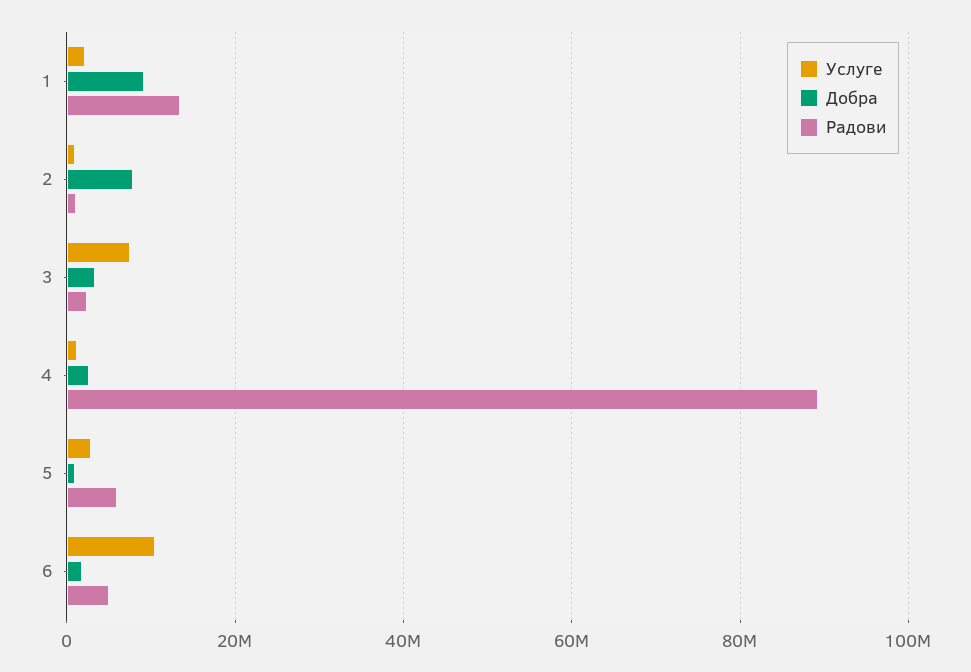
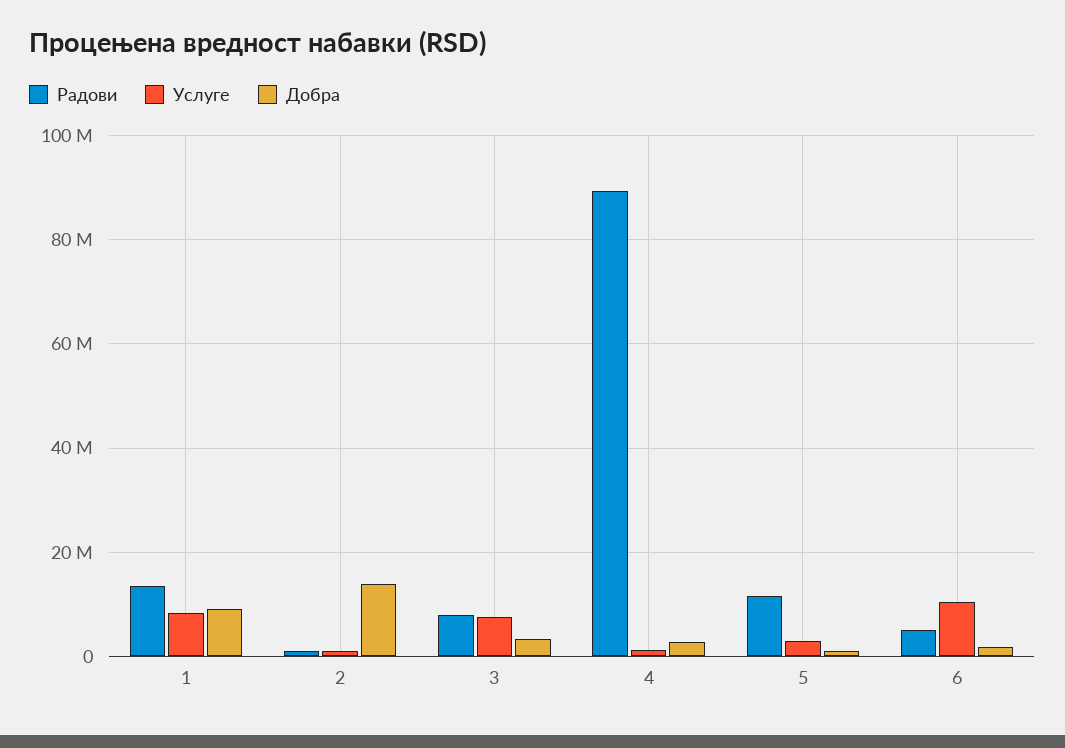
  {
    "Услуге": {
-     "1": 2000000,
+     "1": 8000000,
      "2": 2000000,
      "3": 8000000,
      "4": 2000000,
      "5": 2000000,
      "6": 10000000
    },
    "Добра": {
      "1": 10000000,
-     "2": 8000000,
+     "2": 14000000,
      "3": 4000000,
      "4": 2000000,
      "5": 2000000,
      "6": 2000000
    },
    "Радови": {
      "1": 14000000,
      "2": 2000000,
-     "3": 2000000,
+     "3": 8000000,
      "4": 90000000,
-     "5": 6000000,
+     "5": 12000000,
      "6": 6000000
    }
  }

